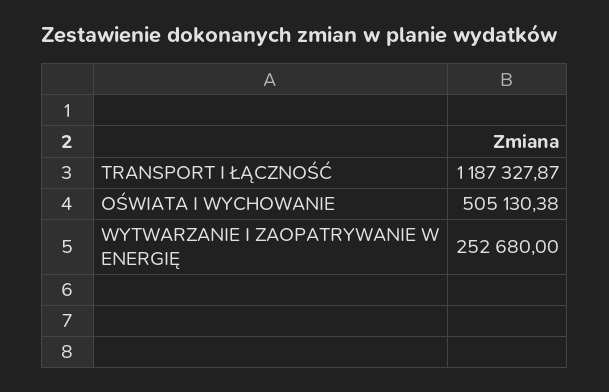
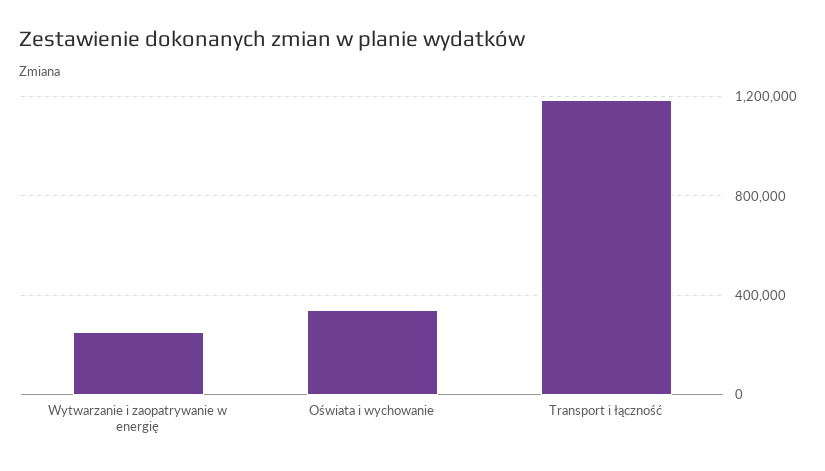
  {
    "TRANSPORT I ŁĄCZNOŚĆ": 1187327.87,
-   "OŚWIATA I WYCHOWANIE": 505130.38,
+   "OŚWIATA I WYCHOWANIE": 350000,
    "WYTWARZANIE I ZAOPATRYWANIE W ENERGIĘ": 252680
  }

